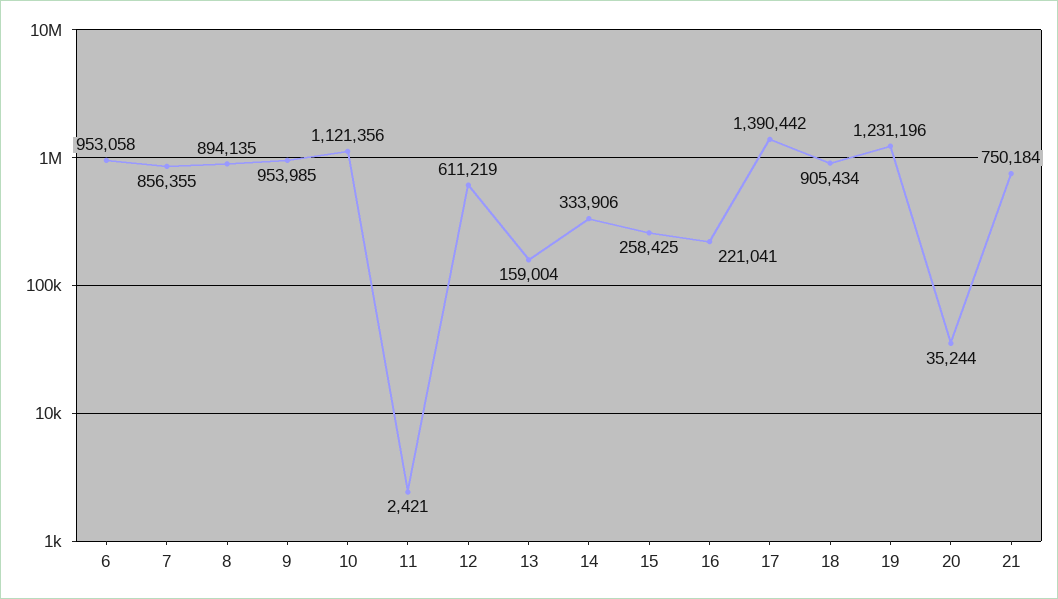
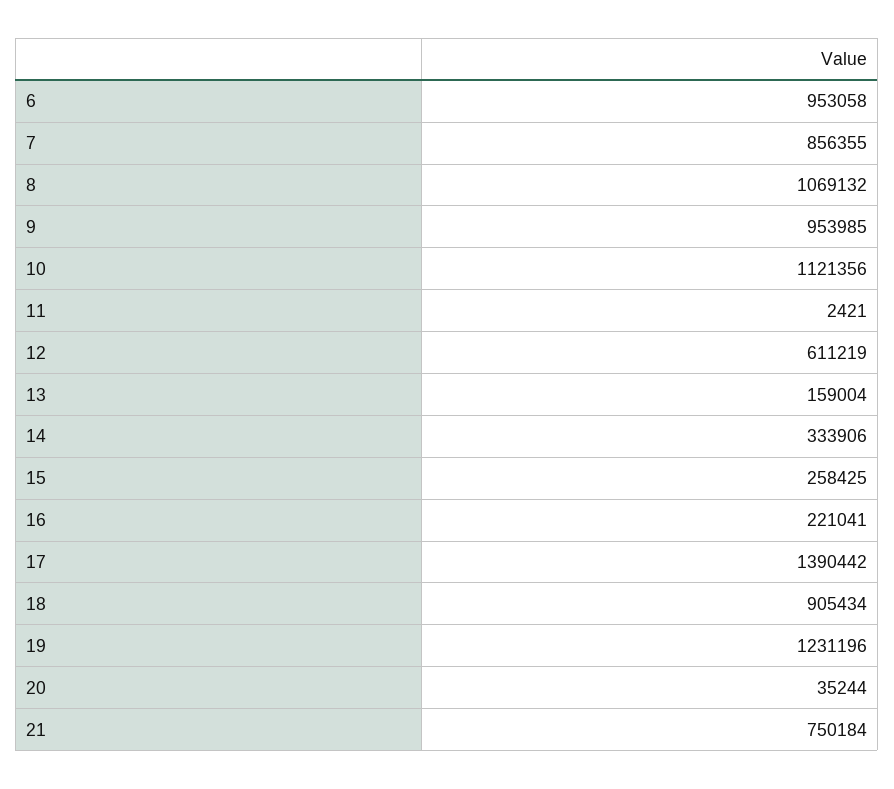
  {
    "6": 953058,
    "7": 856355,
-   "8": 894135,
+   "8": 1069132,
    "9": 953985,
    "10": 1121356,
    "11": 2421,
    "12": 611219,
    "13": 159004,
    "14": 333906,
    "15": 258425,
    "16": 221041,
    "17": 1390442,
    "18": 905434,
    "19": 1231196,
    "20": 35244,
    "21": 750184
  }

